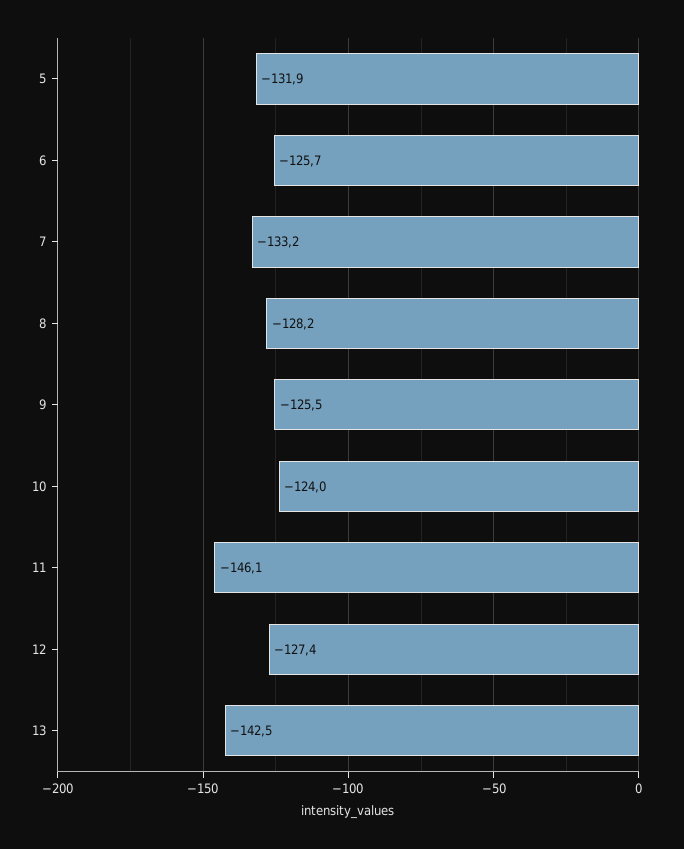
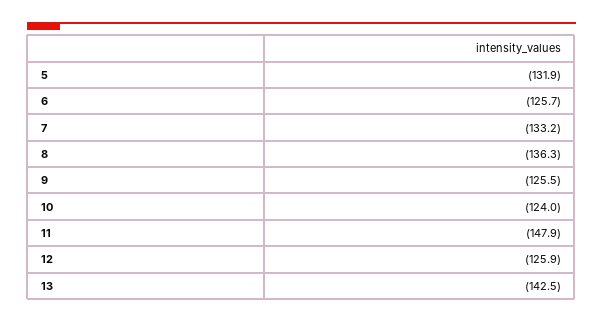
  {
    "5": -131.9,
    "6": -125.7,
    "7": -133.2,
-   "8": -128.2,
+   "8": -136.3,
    "9": -125.5,
    "10": -124,
-   "11": -146.1,
+   "11": -147.9,
-   "12": -127.4,
+   "12": -125.9,
    "13": -142.5
  }

